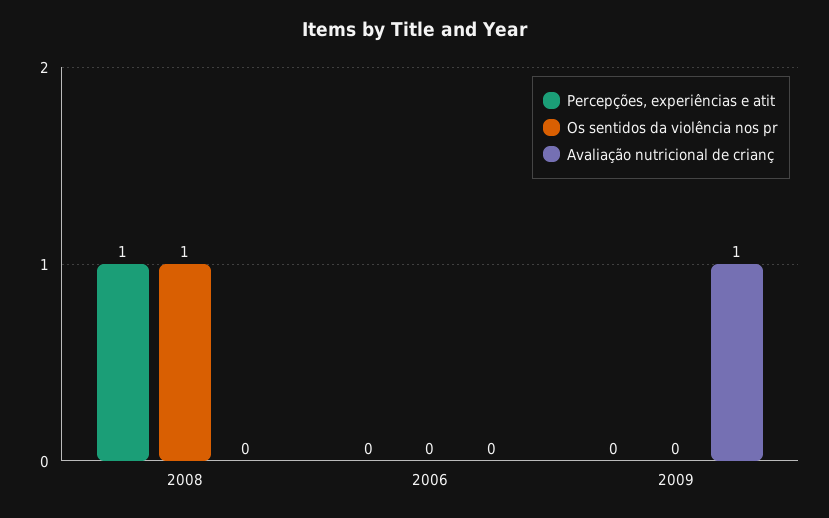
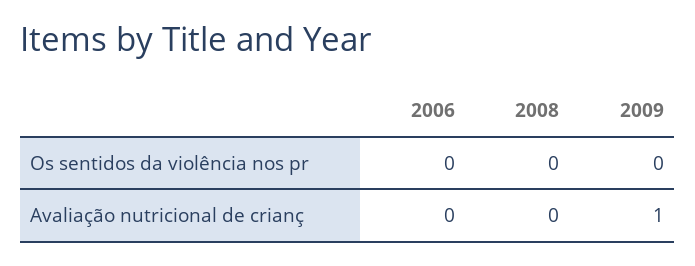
  {
-   "Percepções, experiências e atit": {
-     "2008": 1,
-     "2006": 0,
-     "2009": 0
-   },
    "Os sentidos da violência nos pr": {
-     "2008": 1,
+     "2008": 0,
      "2006": 0,
      "2009": 0
    },
    "Avaliação nutricional de crianç": {
      "2008": 0,
      "2006": 0,
      "2009": 1
    }
  }

